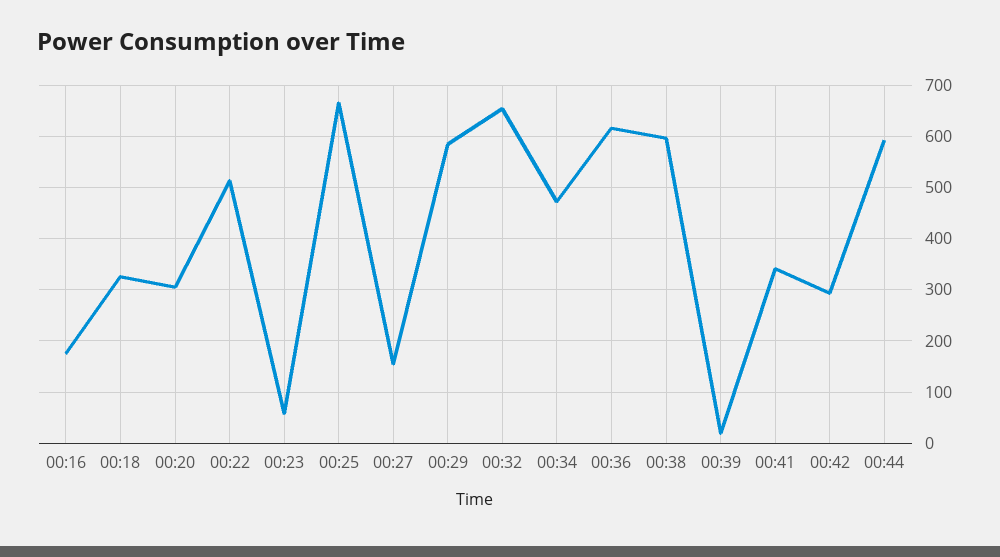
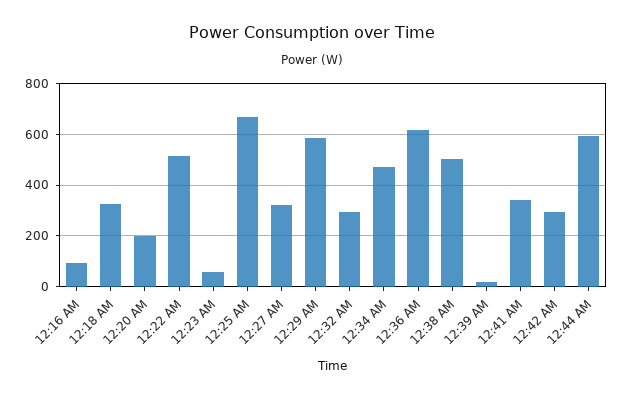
  {
-   "00:16": 180,
+   "00:16": 100,
    "00:18": 320,
-   "00:20": 300,
+   "00:20": 200,
    "00:22": 520,
    "00:23": 60,
    "00:25": 660,
-   "00:27": 160,
+   "00:27": 325,
    "00:29": 580,
-   "00:32": 660,
+   "00:32": 300,
    "00:34": 480,
    "00:36": 620,
-   "00:38": 600,
+   "00:38": 500,
    "00:39": 20,
    "00:41": 340,
    "00:42": 300,
    "00:44": 600
  }

